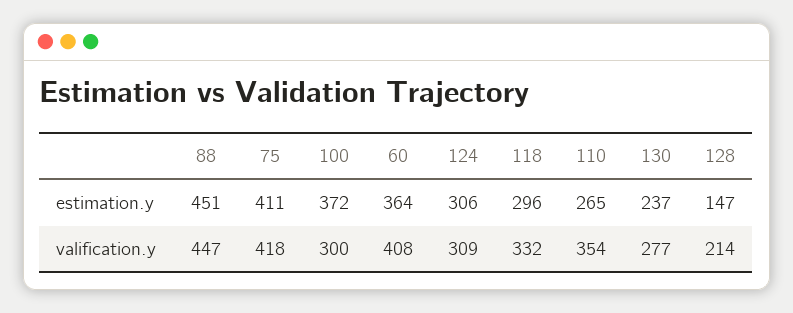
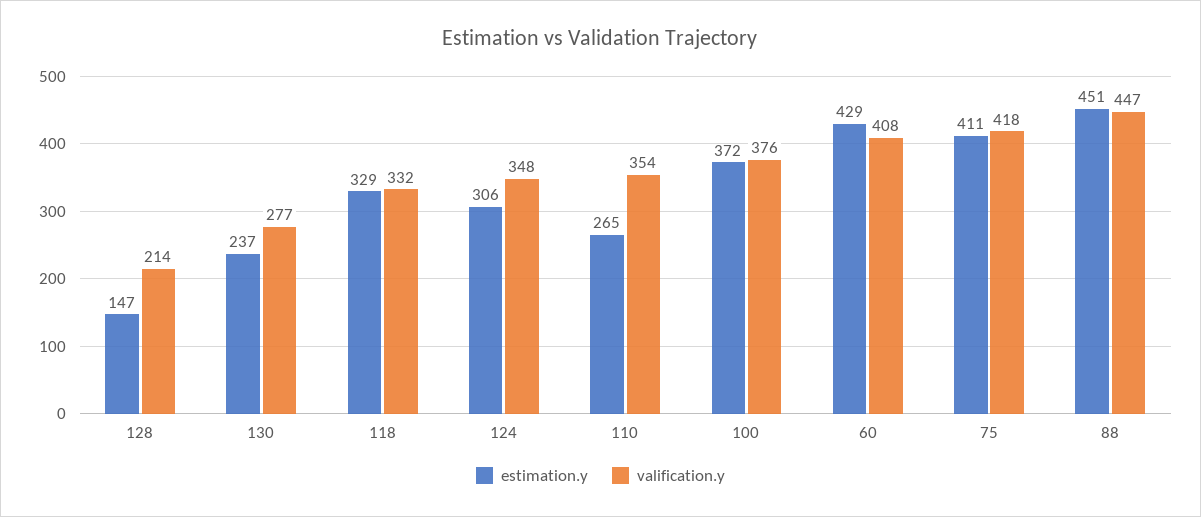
  {
    "estimation.y": {
      "88": 451,
      "75": 411,
      "100": 372,
-     "60": 364,
+     "60": 429,
      "124": 306,
-     "118": 296,
+     "118": 329,
      "110": 265,
      "130": 237,
      "128": 147
    },
    "valification.y": {
      "88": 447,
      "75": 418,
-     "100": 300,
+     "100": 376,
      "60": 408,
-     "124": 309,
+     "124": 348,
      "118": 332,
      "110": 354,
      "130": 277,
      "128": 214
    }
  }

